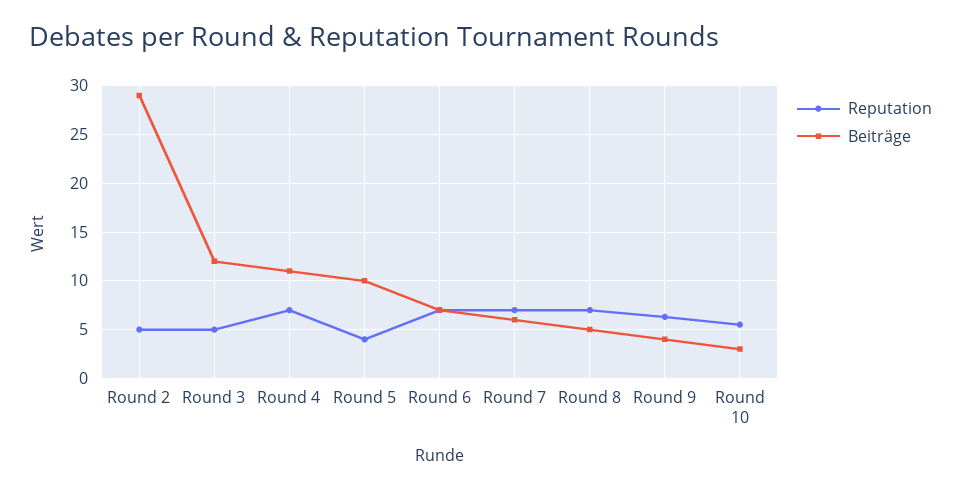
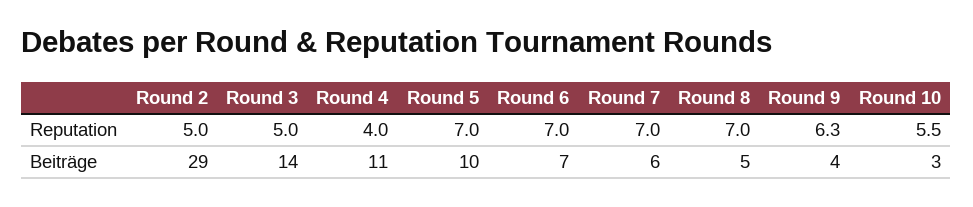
  {
    "Reputation": {
      "Round 2": 5,
      "Round 3": 5,
-     "Round 4": 7,
+     "Round 4": 4,
-     "Round 5": 4,
+     "Round 5": 7,
      "Round 6": 7,
      "Round 7": 7,
      "Round 8": 7,
      "Round 9": 6.3,
      "Round 10": 5.5
    },
    "Beiträge": {
      "Round 2": 29,
-     "Round 3": 12,
+     "Round 3": 14,
      "Round 4": 11,
      "Round 5": 10,
      "Round 6": 7,
      "Round 7": 6,
      "Round 8": 5,
      "Round 9": 4,
      "Round 10": 3
    }
  }

